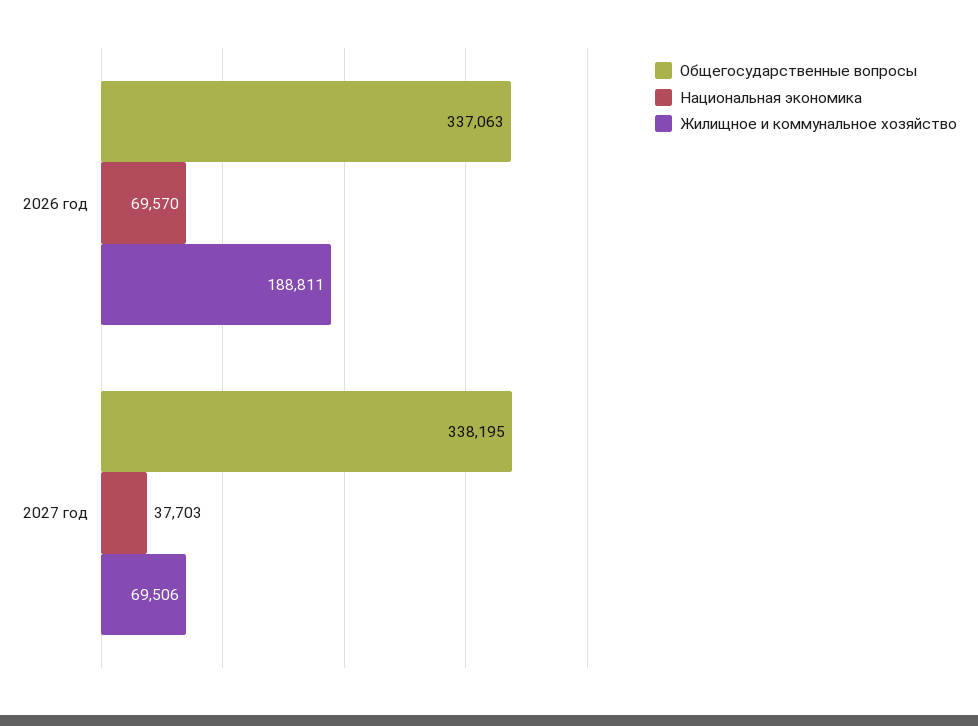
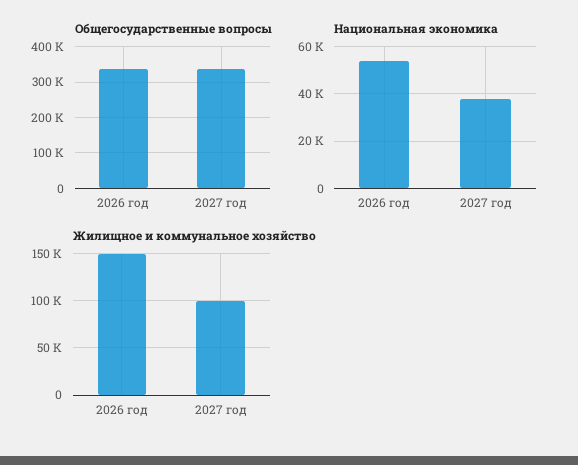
  {
    "Общегосударственные вопросы": {
      "2026 год": 337063,
      "2027 год": 338195
    },
    "Национальная экономика": {
-     "2026 год": 69570,
+     "2026 год": 55000,
      "2027 год": 37703
    },
    "Жилищное и коммунальное хозяйство": {
-     "2026 год": 188811,
+     "2026 год": 150000,
-     "2027 год": 69506
+     "2027 год": 100000
    }
  }

